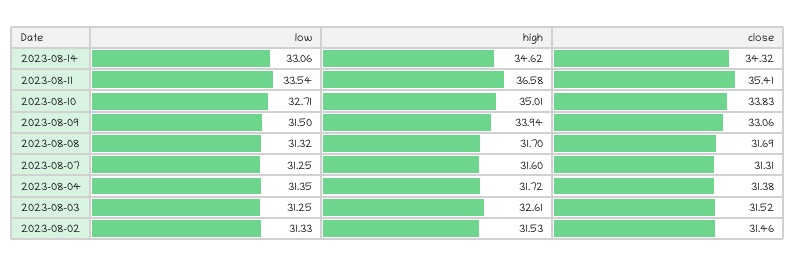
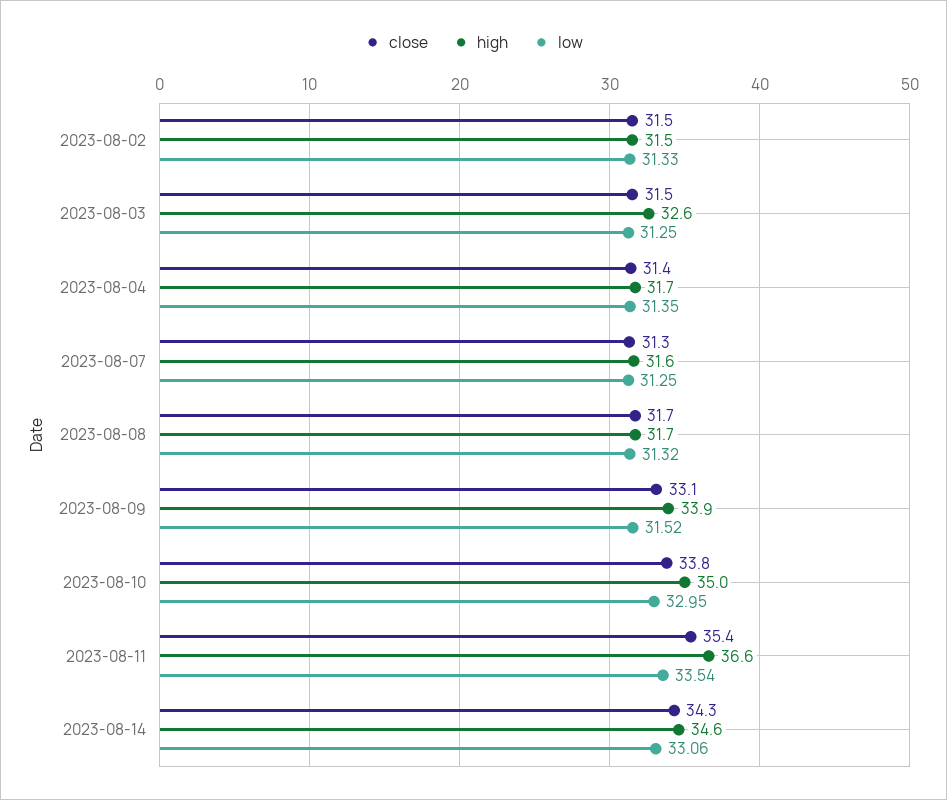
  {
    "low": {
      "2023-08-14": 33.06,
      "2023-08-11": 33.54,
-     "2023-08-10": 32.71,
+     "2023-08-10": 32.95,
-     "2023-08-09": 31.5,
+     "2023-08-09": 31.52,
      "2023-08-08": 31.32,
      "2023-08-07": 31.25,
      "2023-08-04": 31.35,
      "2023-08-03": 31.25,
      "2023-08-02": 31.33
    },
    "high": {
      "2023-08-14": 34.62,
      "2023-08-11": 36.58,
      "2023-08-10": 35.01,
      "2023-08-09": 33.94,
      "2023-08-08": 31.7,
      "2023-08-07": 31.6,
      "2023-08-04": 31.72,
      "2023-08-03": 32.61,
      "2023-08-02": 31.53
    },
    "close": {
      "2023-08-14": 34.32,
      "2023-08-11": 35.41,
      "2023-08-10": 33.83,
      "2023-08-09": 33.06,
      "2023-08-08": 31.69,
      "2023-08-07": 31.31,
      "2023-08-04": 31.38,
      "2023-08-03": 31.52,
      "2023-08-02": 31.46
    }
  }

